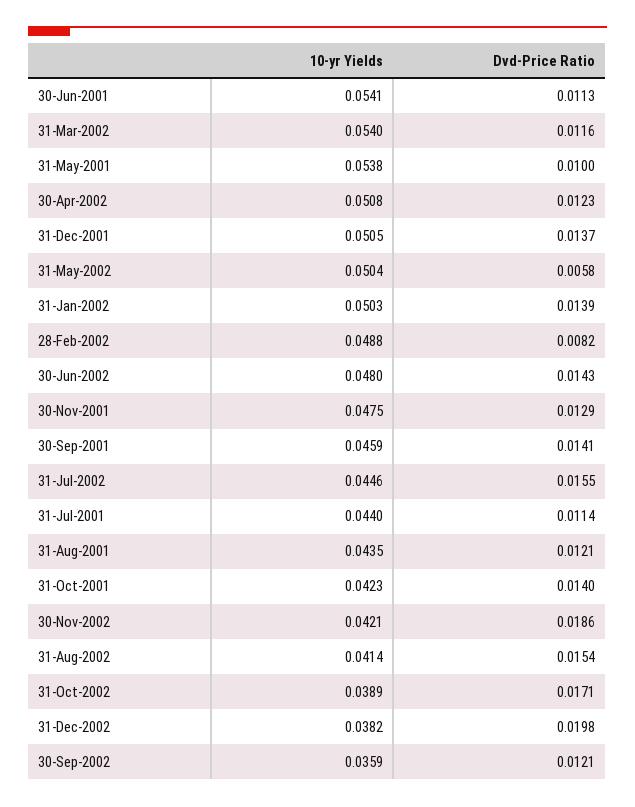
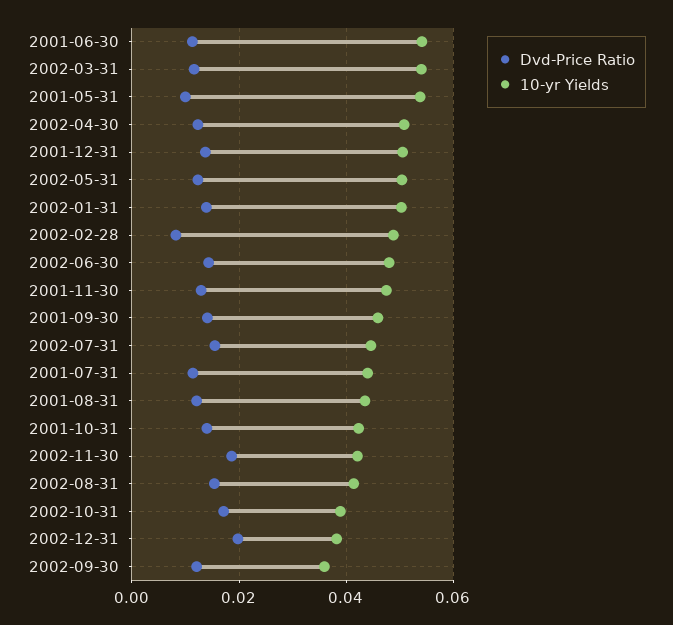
  {
    "10-yr Yields": {
      "30-Jun-2001": 0.0541,
      "31-Mar-2002": 0.054,
      "31-May-2001": 0.0538,
      "30-Apr-2002": 0.0508,
      "31-Dec-2001": 0.0505,
      "31-May-2002": 0.0504,
      "31-Jan-2002": 0.0503,
      "28-Feb-2002": 0.0488,
      "30-Jun-2002": 0.048,
      "30-Nov-2001": 0.0475,
      "30-Sep-2001": 0.0459,
      "31-Jul-2002": 0.0446,
      "31-Jul-2001": 0.044,
      "31-Aug-2001": 0.0435,
      "31-Oct-2001": 0.0423,
      "30-Nov-2002": 0.0421,
      "31-Aug-2002": 0.0414,
      "31-Oct-2002": 0.0389,
      "31-Dec-2002": 0.0382,
      "30-Sep-2002": 0.0359
    },
    "Dvd-Price Ratio": {
      "30-Jun-2001": 0.0113,
      "31-Mar-2002": 0.0116,
      "31-May-2001": 0.01,
      "30-Apr-2002": 0.0123,
      "31-Dec-2001": 0.0137,
-     "31-May-2002": 0.0058,
+     "31-May-2002": 0.012,
      "31-Jan-2002": 0.0139,
      "28-Feb-2002": 0.0082,
      "30-Jun-2002": 0.0143,
      "30-Nov-2001": 0.0129,
      "30-Sep-2001": 0.0141,
      "31-Jul-2002": 0.0155,
      "31-Jul-2001": 0.0114,
      "31-Aug-2001": 0.0121,
      "31-Oct-2001": 0.014,
      "30-Nov-2002": 0.0186,
      "31-Aug-2002": 0.0154,
      "31-Oct-2002": 0.0171,
      "31-Dec-2002": 0.0198,
      "30-Sep-2002": 0.0121
    }
  }

